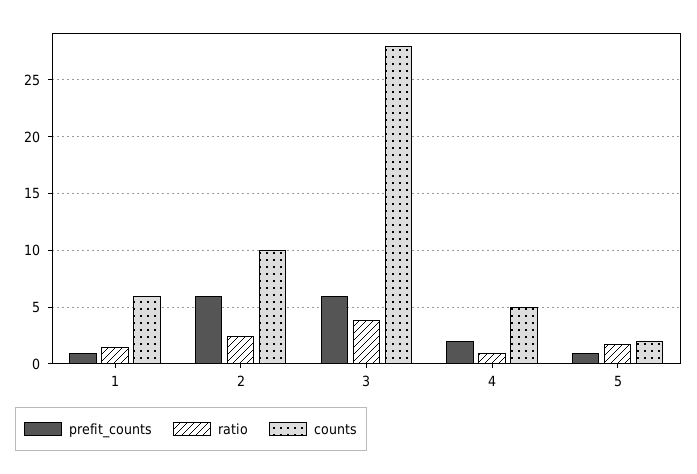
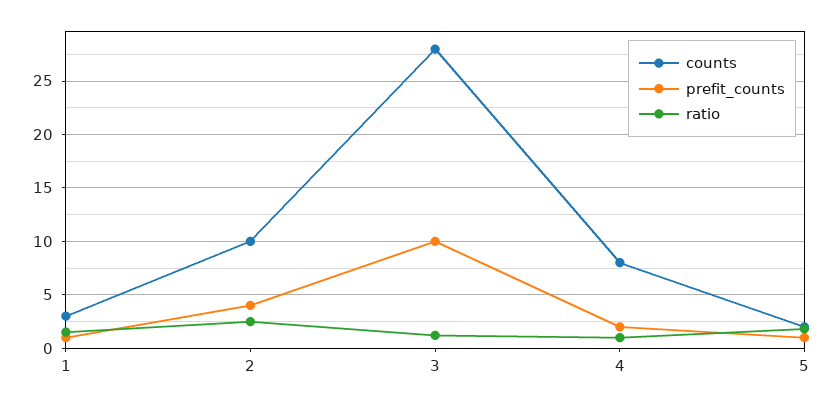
  {
    "prefit_counts": {
      "1": 1,
-     "2": 6,
+     "2": 4,
-     "3": 6,
+     "3": 10,
      "4": 2,
      "5": 1
    },
    "ratio": {
      "1": 2,
      "2": 3,
-     "3": 4,
+     "3": 1,
      "4": 1,
      "5": 2
    },
    "counts": {
-     "1": 6,
+     "1": 3,
      "2": 10,
      "3": 28,
-     "4": 5,
+     "4": 8,
      "5": 2
    }
  }

